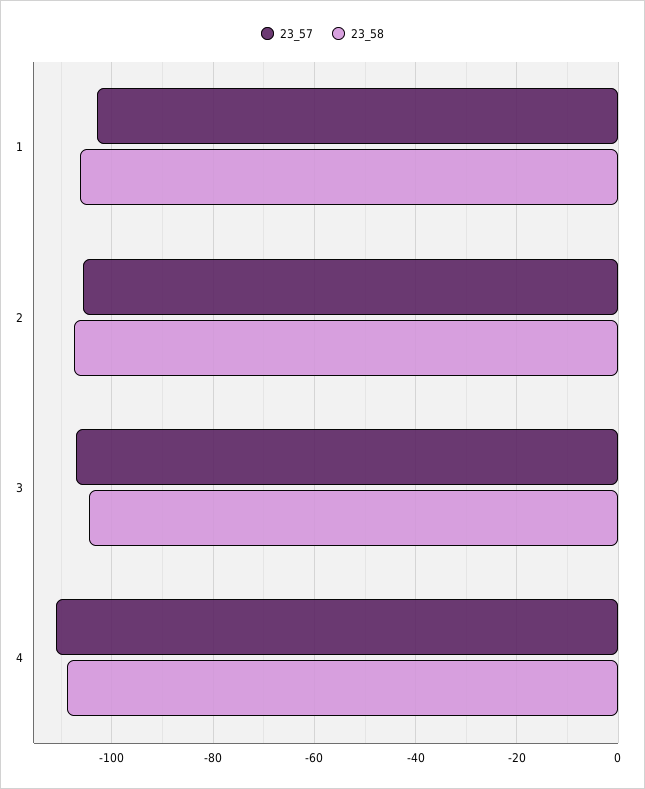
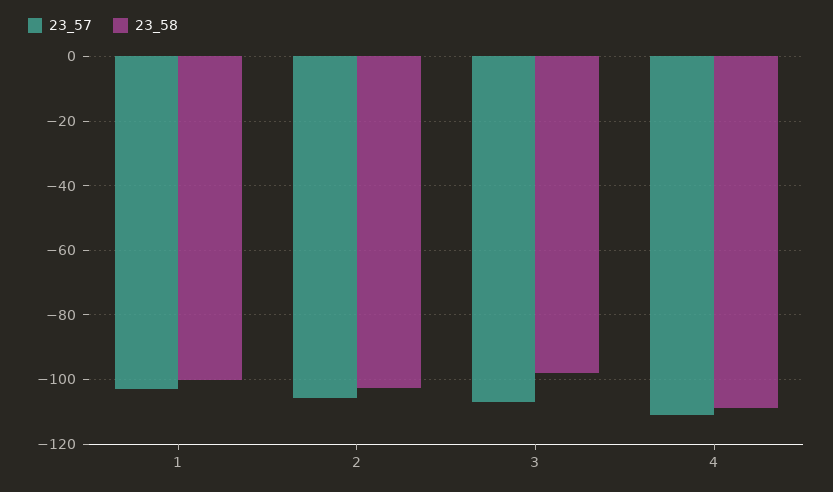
  {
    "23_57": {
      "1": -102,
      "2": -106,
      "3": -108,
      "4": -110
    },
    "23_58": {
-     "1": -106,
+     "1": -100,
-     "2": -108,
+     "2": -102,
-     "3": -104,
+     "3": -98,
      "4": -108
    }
  }

